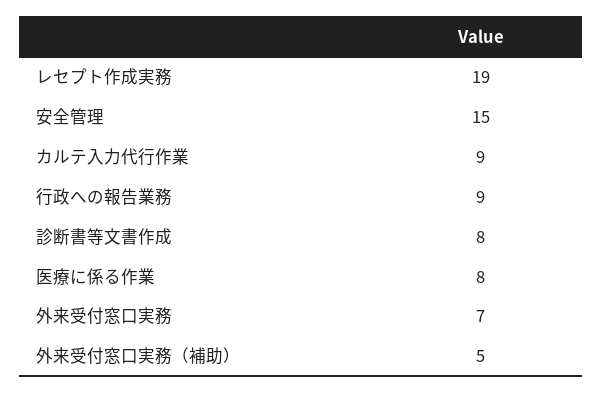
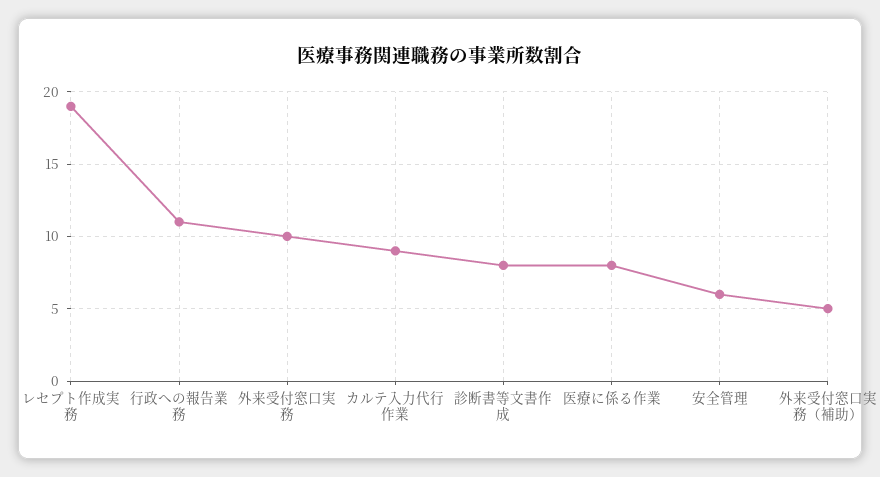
  {
    "レセプト作成実務": 19,
-   "安全管理": 15,
+   "安全管理": 6,
    "カルテ入力代行作業": 9,
-   "行政への報告業務": 9,
+   "行政への報告業務": 11,
    "診断書等文書作成": 8,
    "医療に係る作業": 8,
-   "外来受付窓口実務": 7,
+   "外来受付窓口実務": 10,
    "外来受付窓口実務（補助）": 5
  }

